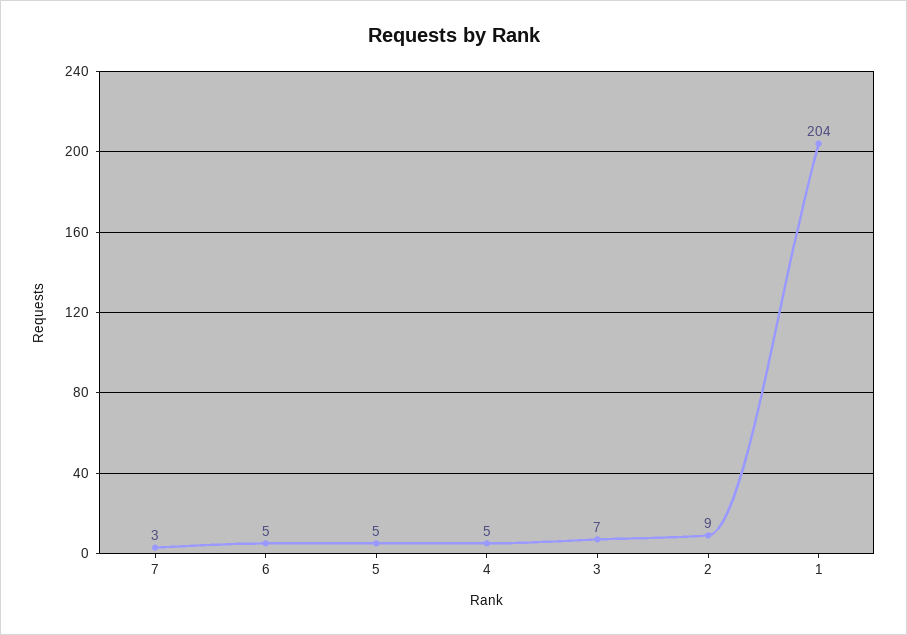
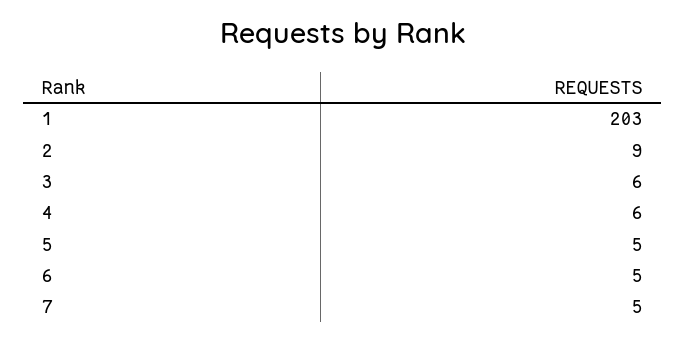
  {
-   "7": 3,
+   "7": 5,
    "6": 5,
    "5": 5,
-   "4": 5,
+   "4": 6,
-   "3": 7,
+   "3": 6,
    "2": 9,
-   "1": 204
+   "1": 203
  }

